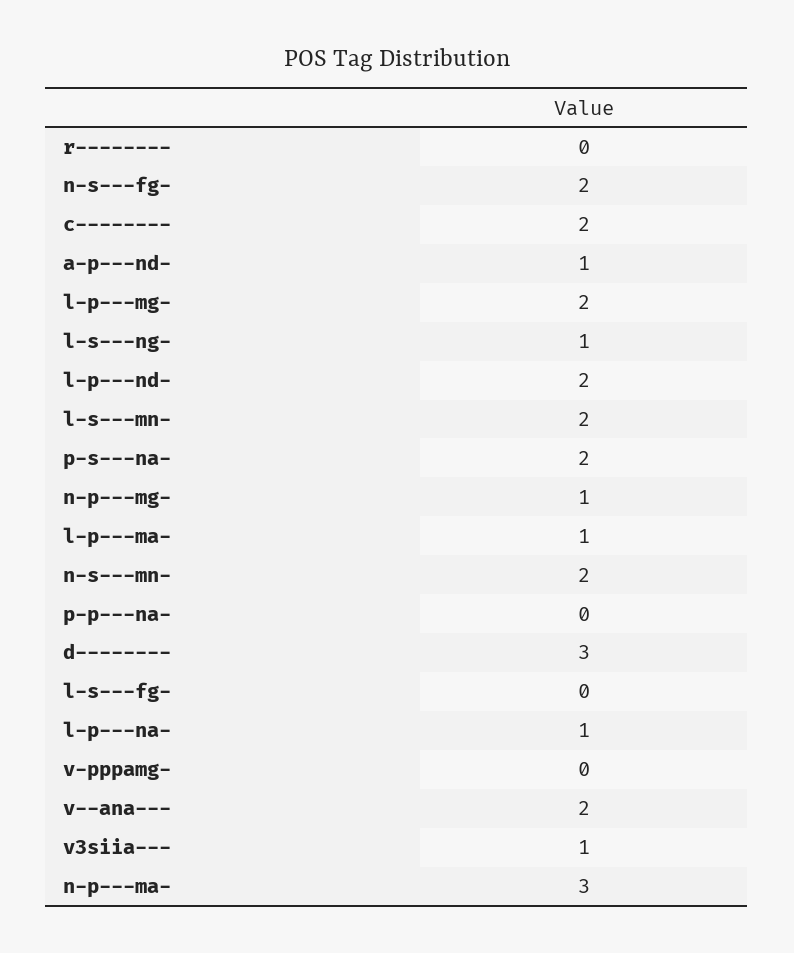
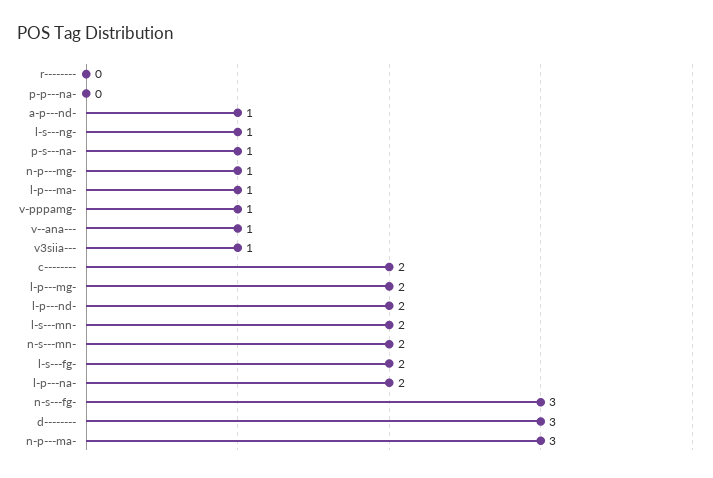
  {
    "r--------": 0,
-   "n-s---fg-": 2,
+   "n-s---fg-": 3,
    "c--------": 2,
    "a-p---nd-": 1,
    "l-p---mg-": 2,
    "l-s---ng-": 1,
    "l-p---nd-": 2,
    "l-s---mn-": 2,
-   "p-s---na-": 2,
+   "p-s---na-": 1,
    "n-p---mg-": 1,
    "l-p---ma-": 1,
    "n-s---mn-": 2,
    "p-p---na-": 0,
    "d--------": 3,
-   "l-s---fg-": 0,
+   "l-s---fg-": 2,
-   "l-p---na-": 1,
+   "l-p---na-": 2,
-   "v-pppamg-": 0,
+   "v-pppamg-": 1,
-   "v--ana---": 2,
+   "v--ana---": 1,
    "v3siia---": 1,
    "n-p---ma-": 3
  }

